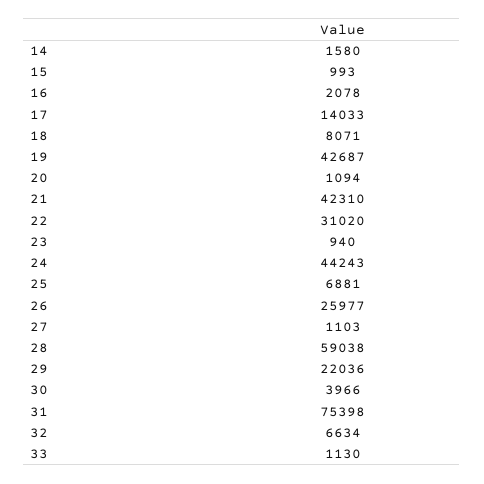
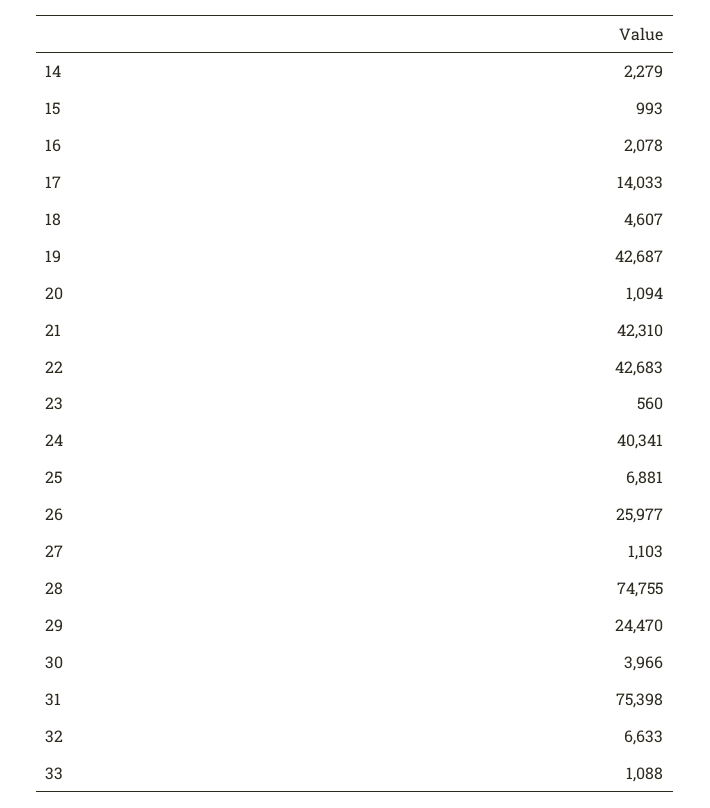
  {
-   "14": 1580,
+   "14": 2279,
    "15": 993,
    "16": 2078,
    "17": 14033,
-   "18": 8071,
+   "18": 4607,
    "19": 42687,
    "20": 1094,
    "21": 42310,
-   "22": 31020,
+   "22": 42683,
-   "23": 940,
+   "23": 560,
-   "24": 44243,
+   "24": 40341,
    "25": 6881,
    "26": 25977,
    "27": 1103,
-   "28": 59038,
+   "28": 74755,
-   "29": 22036,
+   "29": 24470,
    "30": 3966,
    "31": 75398,
-   "32": 6634,
+   "32": 6633,
-   "33": 1130
+   "33": 1088
  }

